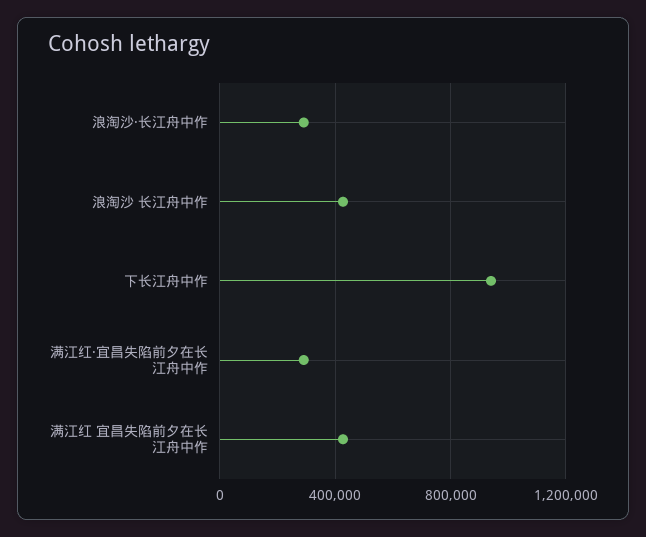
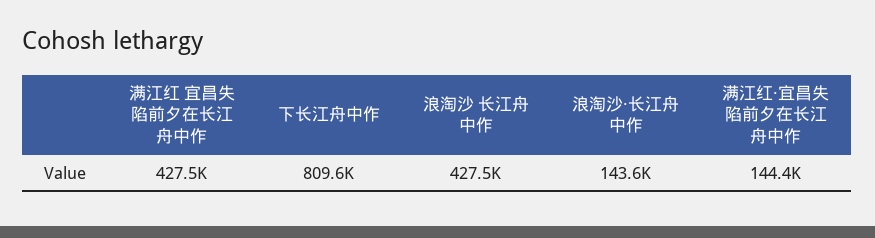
  {
-   "浪淘沙·长江舟中作": 300000,
+   "浪淘沙·长江舟中作": 143600,
    "浪淘沙 长江舟中作": 427500,
-   "下长江舟中作": 950000,
+   "下长江舟中作": 809600,
-   "满江红·宜昌失陷前夕在长江舟中作": 300000,
+   "满江红·宜昌失陷前夕在长江舟中作": 144400,
    "满江红 宜昌失陷前夕在长江舟中作": 427500
  }

